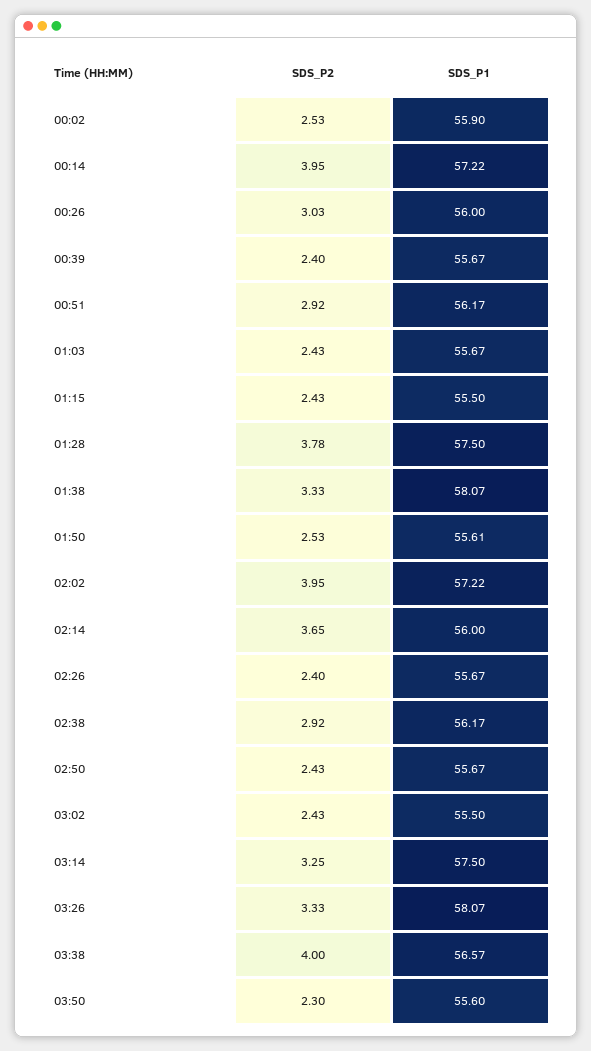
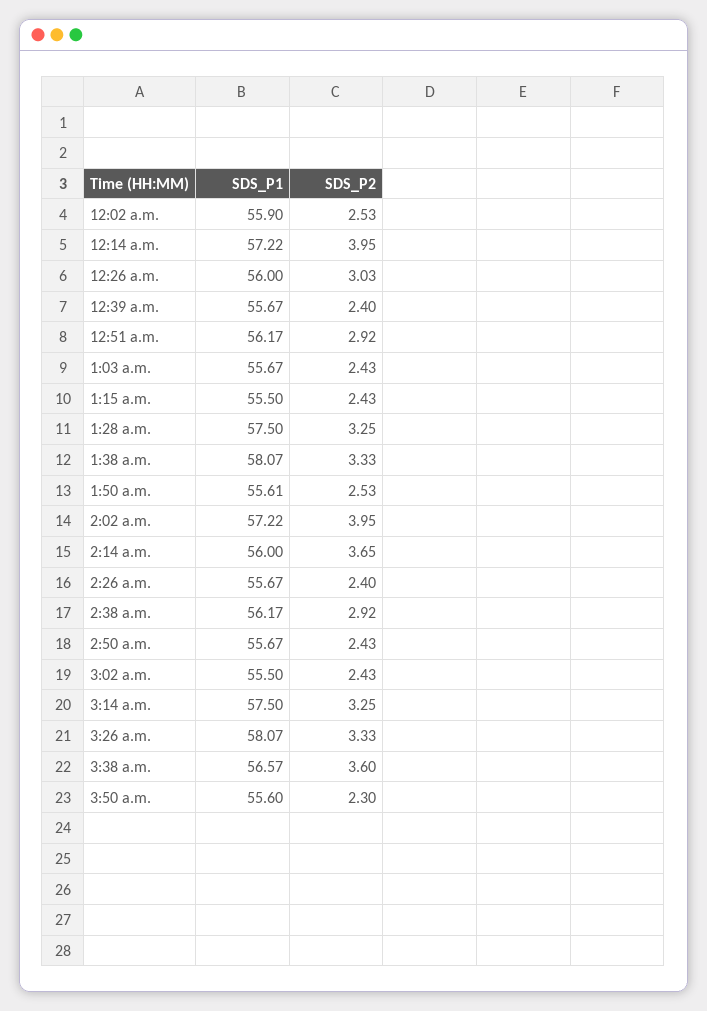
  {
    "SDS_P2": {
      "00:02": 2.53,
      "00:14": 3.95,
      "00:26": 3.03,
      "00:39": 2.4,
      "00:51": 2.92,
      "01:03": 2.43,
      "01:15": 2.43,
-     "01:28": 3.78,
+     "01:28": 3.25,
      "01:38": 3.33,
      "01:50": 2.53,
      "02:02": 3.95,
      "02:14": 3.65,
      "02:26": 2.4,
      "02:38": 2.92,
      "02:50": 2.43,
      "03:02": 2.43,
      "03:14": 3.25,
      "03:26": 3.33,
-     "03:38": 4,
+     "03:38": 3.6,
      "03:50": 2.3
    },
    "SDS_P1": {
      "00:02": 55.9,
      "00:14": 57.22,
      "00:26": 56,
      "00:39": 55.67,
      "00:51": 56.17,
      "01:03": 55.67,
      "01:15": 55.5,
      "01:28": 57.5,
      "01:38": 58.07,
      "01:50": 55.61,
      "02:02": 57.22,
      "02:14": 56,
      "02:26": 55.67,
      "02:38": 56.17,
      "02:50": 55.67,
      "03:02": 55.5,
      "03:14": 57.5,
      "03:26": 58.07,
      "03:38": 56.57,
      "03:50": 55.6
    }
  }

